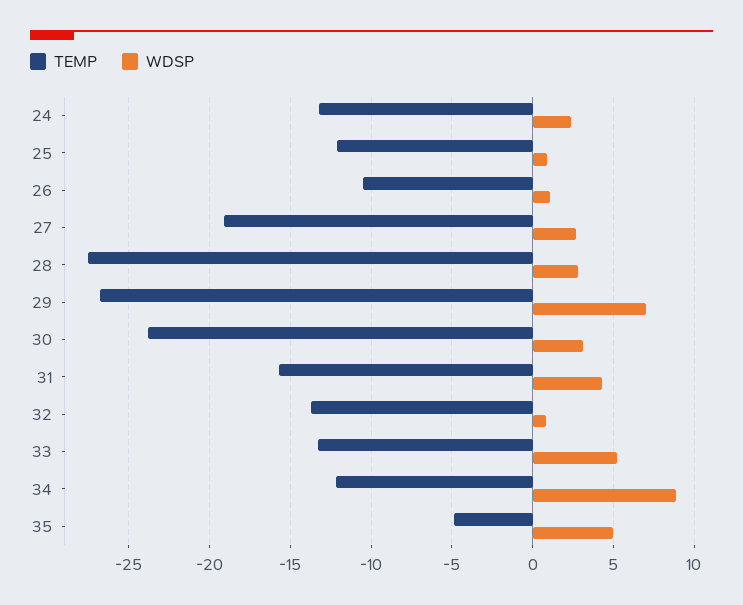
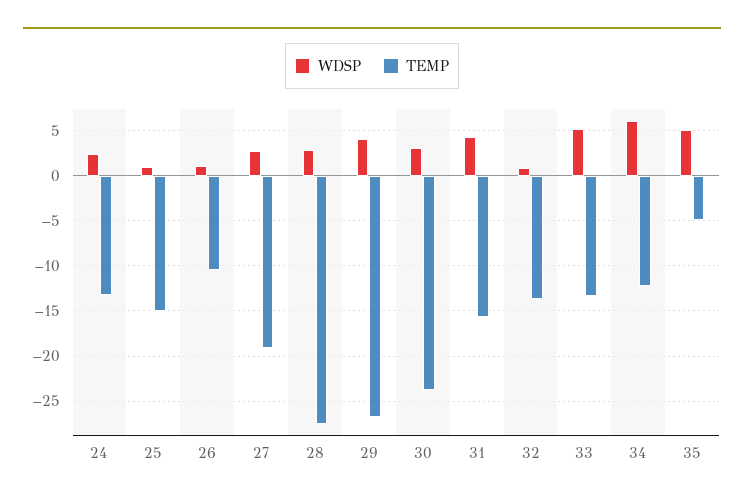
  {
    "TEMP": {
      "24": -13,
-     "25": -12,
+     "25": -15,
      "26": -10.5,
      "27": -19,
      "28": -27.5,
      "29": -27,
      "30": -24,
      "31": -15.5,
      "32": -13.5,
      "33": -13.5,
      "34": -12,
      "35": -5
    },
    "WDSP": {
      "24": 2.5,
      "25": 1,
      "26": 1,
      "27": 2.5,
      "28": 3,
-     "29": 7,
+     "29": 4,
      "30": 3,
      "31": 4.5,
      "32": 1,
      "33": 5,
-     "34": 9,
+     "34": 6,
      "35": 5
    }
  }

